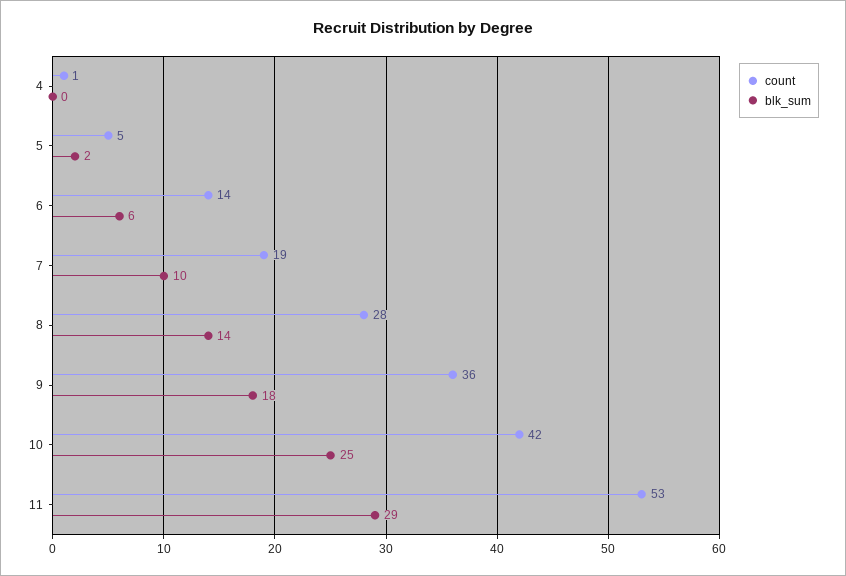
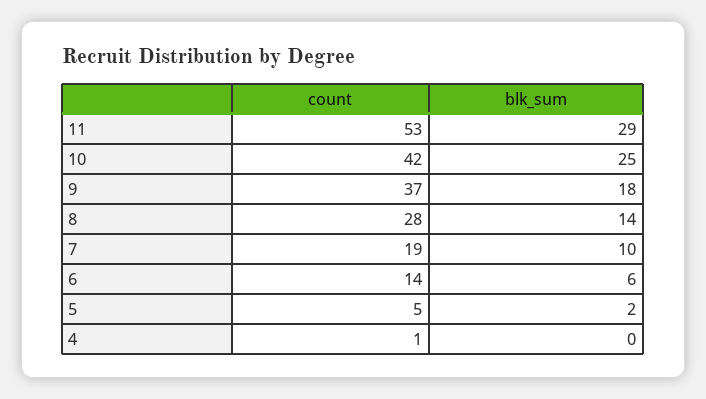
  {
    "count": {
      "4": 1,
      "5": 5,
      "6": 14,
      "7": 19,
      "8": 28,
-     "9": 36,
+     "9": 37,
      "10": 42,
      "11": 53
    },
    "blk_sum": {
      "4": 0,
      "5": 2,
      "6": 6,
      "7": 10,
      "8": 14,
      "9": 18,
      "10": 25,
      "11": 29
    }
  }

